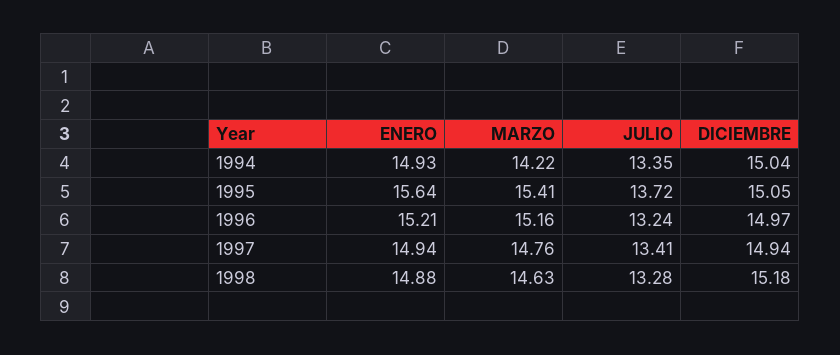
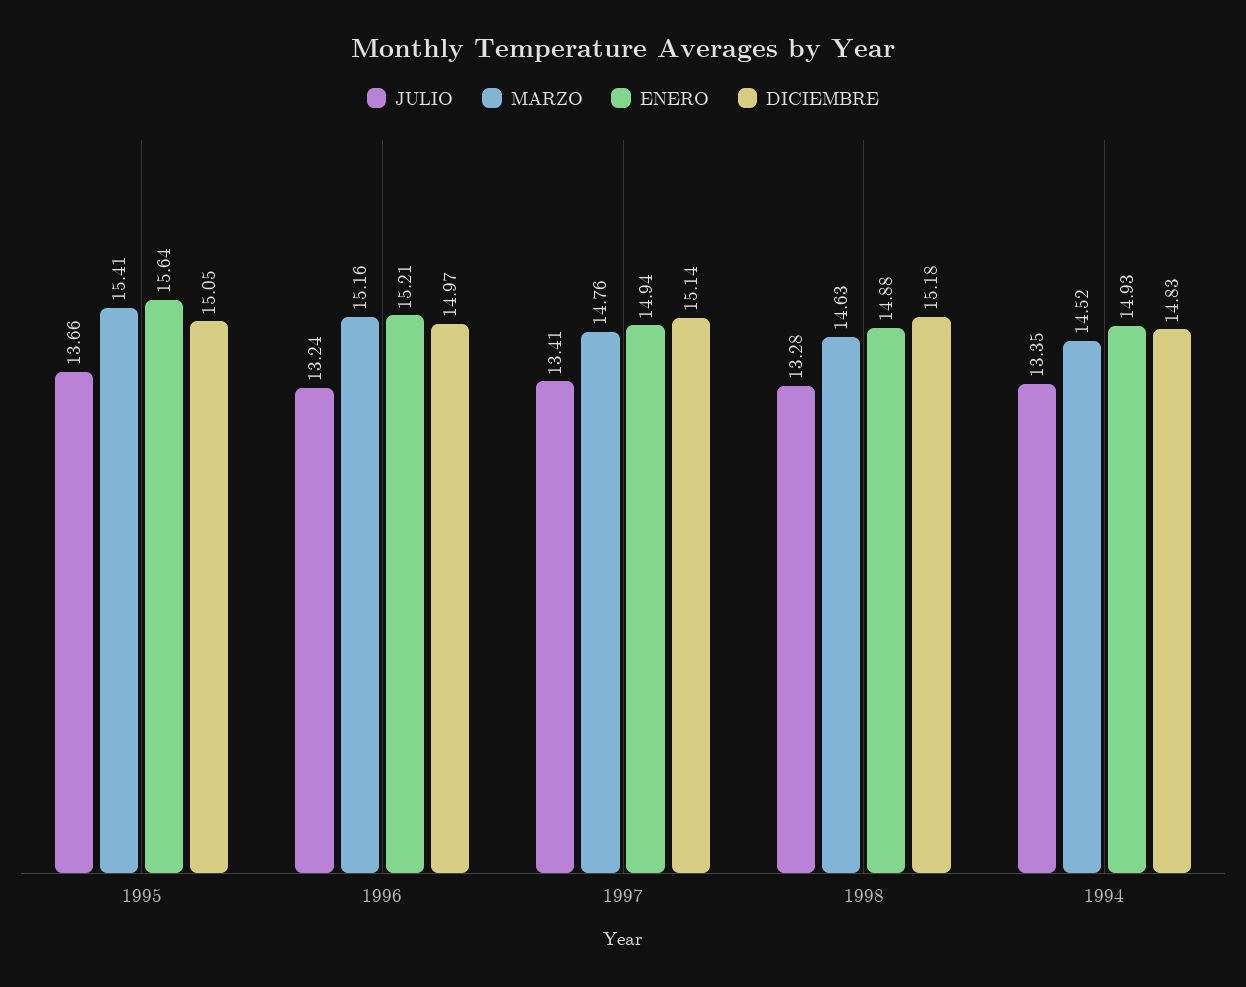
  {
    "ENERO": {
      "1994": 14.93,
      "1995": 15.64,
      "1996": 15.21,
      "1997": 14.94,
      "1998": 14.88
    },
    "MARZO": {
-     "1994": 14.22,
+     "1994": 14.52,
      "1995": 15.41,
      "1996": 15.16,
      "1997": 14.76,
      "1998": 14.63
    },
    "JULIO": {
      "1994": 13.35,
-     "1995": 13.72,
+     "1995": 13.66,
      "1996": 13.24,
      "1997": 13.41,
      "1998": 13.28
    },
    "DICIEMBRE": {
-     "1994": 15.04,
+     "1994": 14.83,
      "1995": 15.05,
      "1996": 14.97,
-     "1997": 14.94,
+     "1997": 15.14,
      "1998": 15.18
    }
  }

